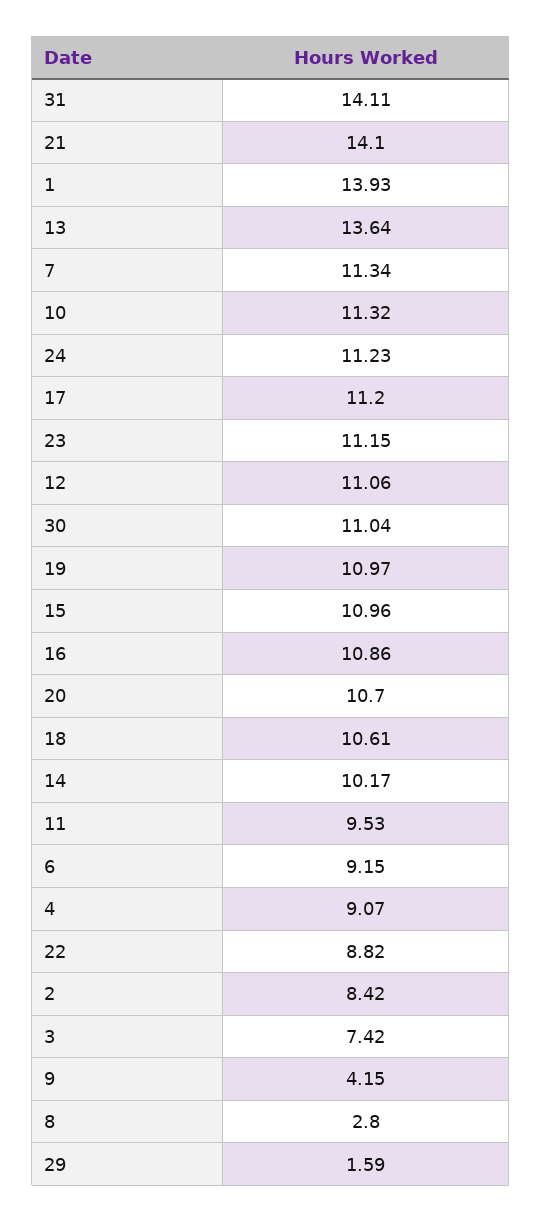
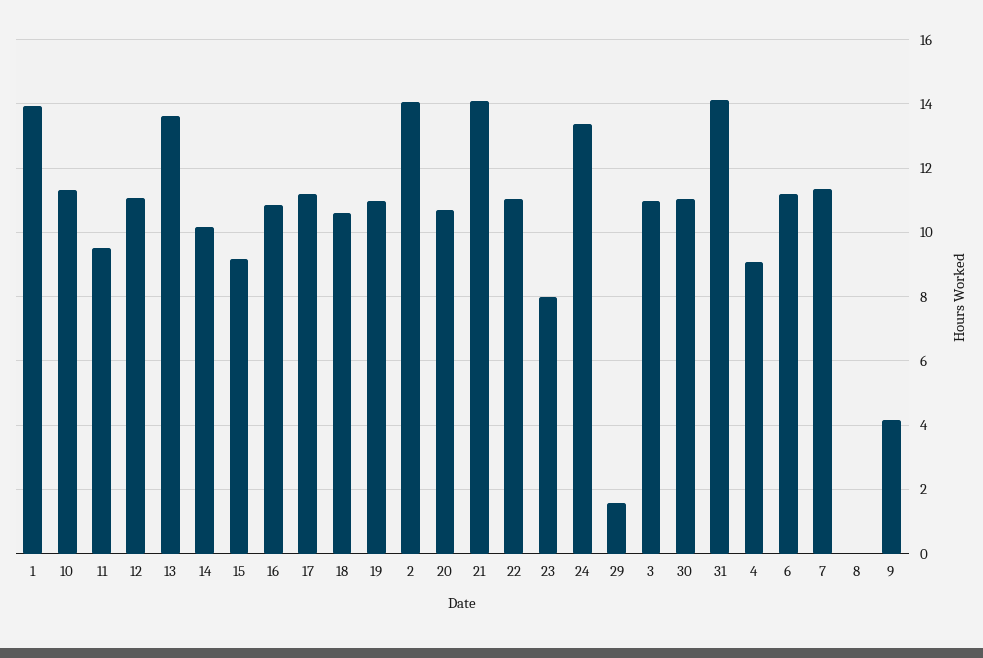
  {
    "31": 14.11,
    "21": 14.1,
    "1": 13.93,
    "13": 13.64,
    "7": 11.34,
    "10": 11.32,
-   "24": 11.23,
+   "24": 13.4,
    "17": 11.2,
-   "23": 11.15,
+   "23": 8,
    "12": 11.06,
    "30": 11.04,
    "19": 10.97,
-   "15": 10.96,
+   "15": 9.2,
    "16": 10.86,
    "20": 10.7,
    "18": 10.61,
    "14": 10.17,
    "11": 9.53,
-   "6": 9.15,
+   "6": 11.2,
    "4": 9.07,
-   "22": 8.82,
+   "22": 11,
-   "2": 8.42,
+   "2": 14,
-   "3": 7.42,
+   "3": 11,
    "9": 4.15,
-   "8": 2.8,
+   "8": 0,
    "29": 1.59
  }

